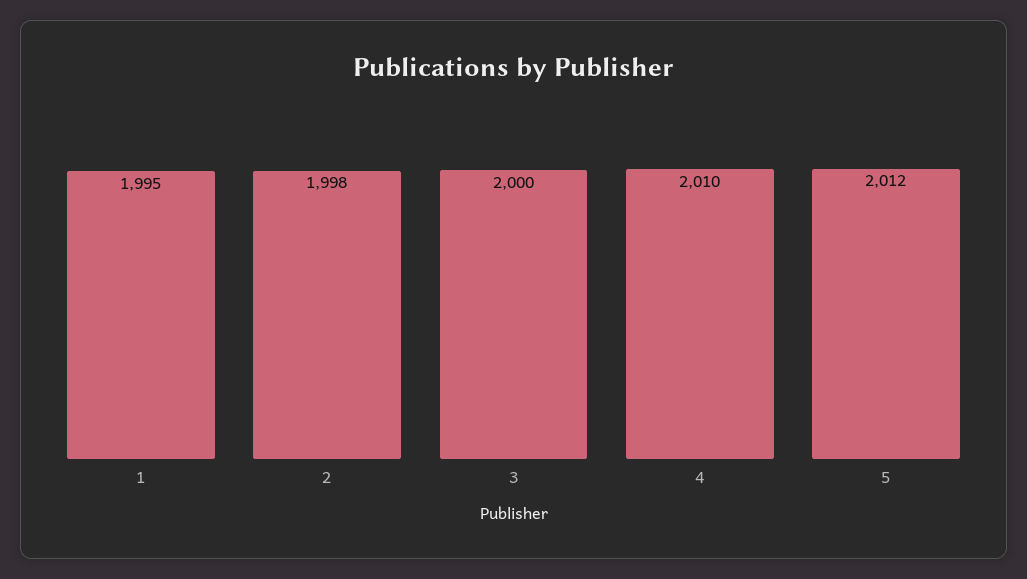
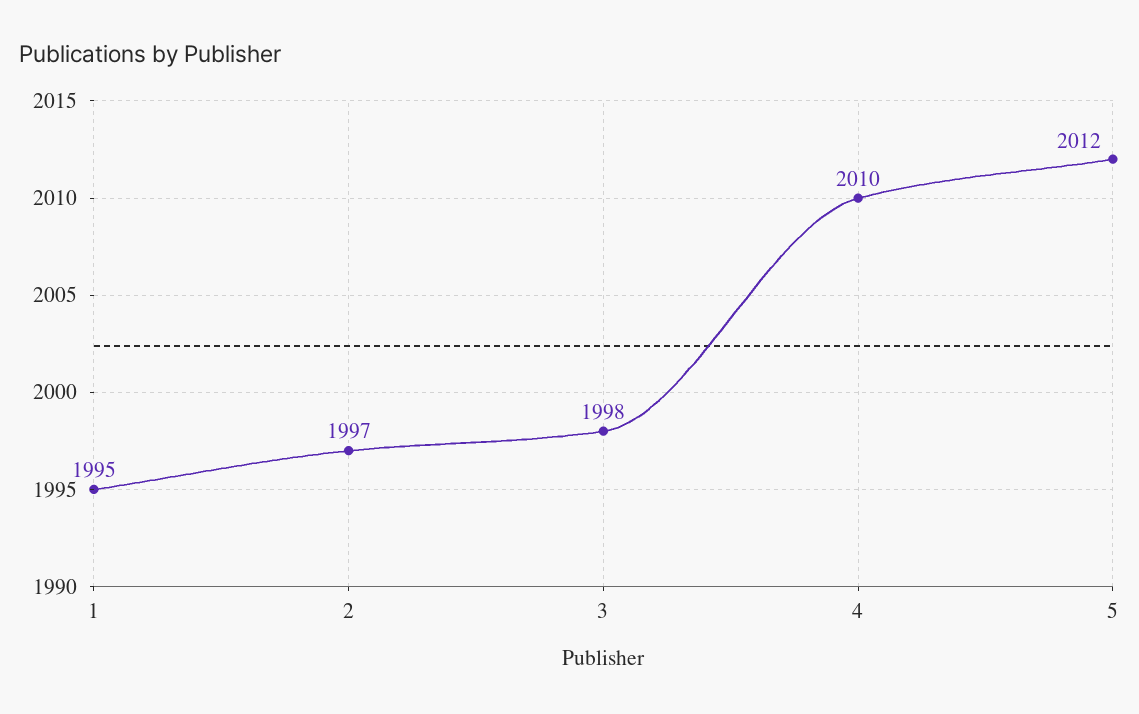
  {
    "1": 1995,
-   "2": 1998,
+   "2": 1997,
-   "3": 2000,
+   "3": 1998,
    "4": 2010,
    "5": 2012
  }

